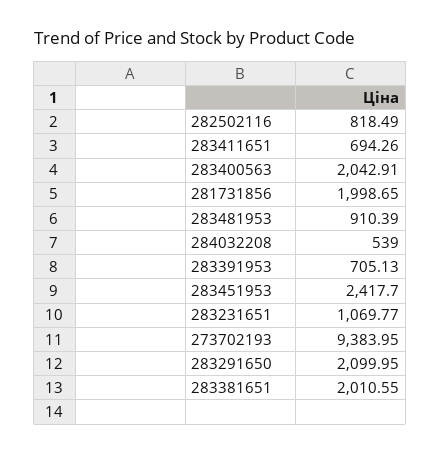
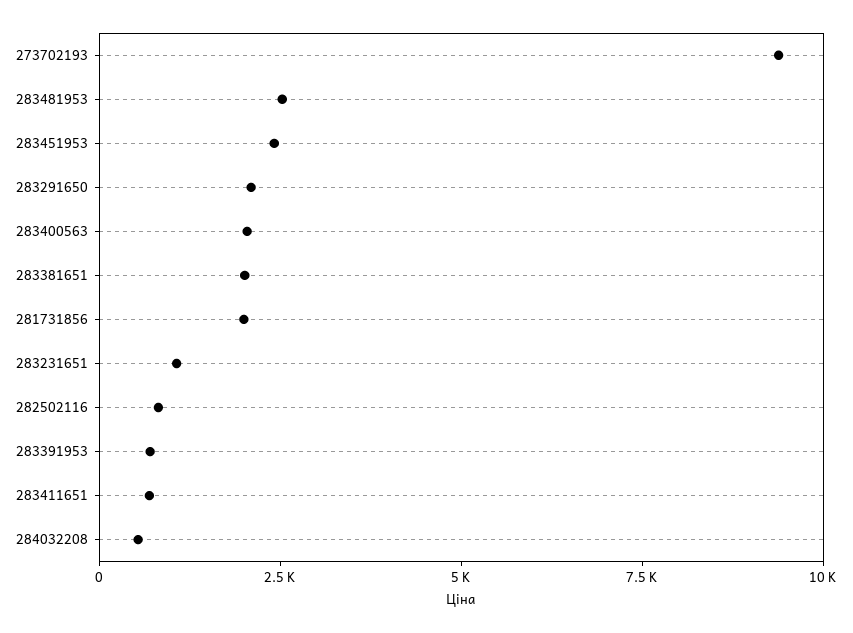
  {
    "282502116": 818.49,
    "283411651": 694.26,
    "283400563": 2042.91,
    "281731856": 1998.65,
-   "283481953": 910.39,
+   "283481953": 2500,
    "284032208": 539,
    "283391953": 705.13,
    "283451953": 2417.7,
    "283231651": 1069.77,
    "273702193": 9383.95,
    "283291650": 2099.95,
    "283381651": 2010.55
  }

